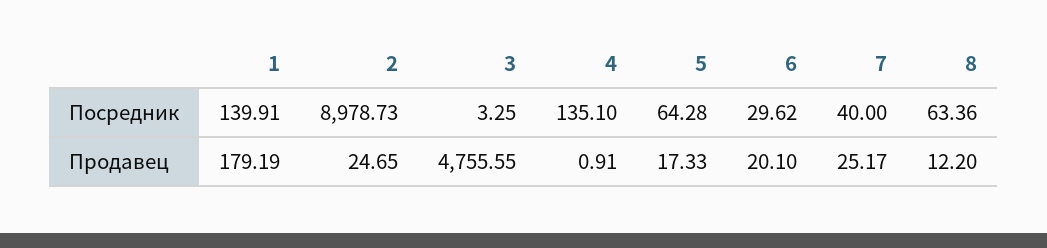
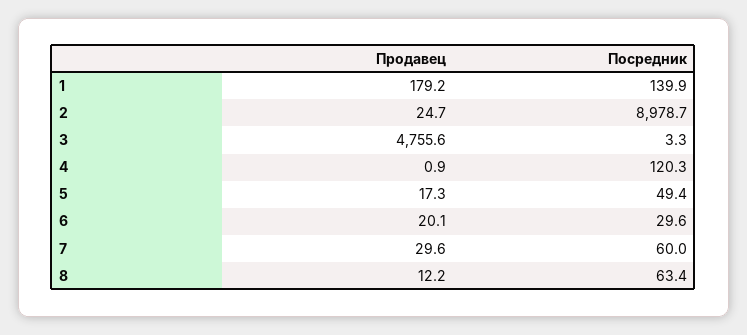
  {
    "1": {
      "Посредник": 139.91,
      "Продавец": 179.19
    },
    "2": {
      "Посредник": 8978.73,
      "Продавец": 24.65
    },
    "3": {
      "Посредник": 3.25,
      "Продавец": 4755.55
    },
    "4": {
-     "Посредник": 135.1,
+     "Посредник": 120.3,
      "Продавец": 0.91
    },
    "5": {
-     "Посредник": 64.28,
+     "Посредник": 49.4,
      "Продавец": 17.33
    },
    "6": {
      "Посредник": 29.62,
      "Продавец": 20.1
    },
    "7": {
-     "Посредник": 40,
+     "Посредник": 60,
-     "Продавец": 25.17
+     "Продавец": 29.6
    },
    "8": {
      "Посредник": 63.36,
      "Продавец": 12.2
    }
  }

